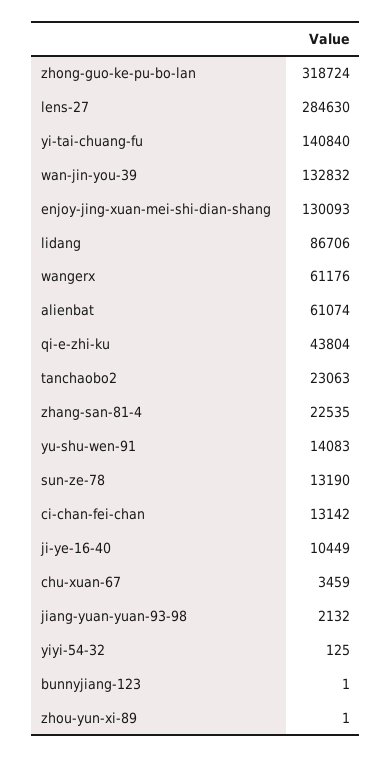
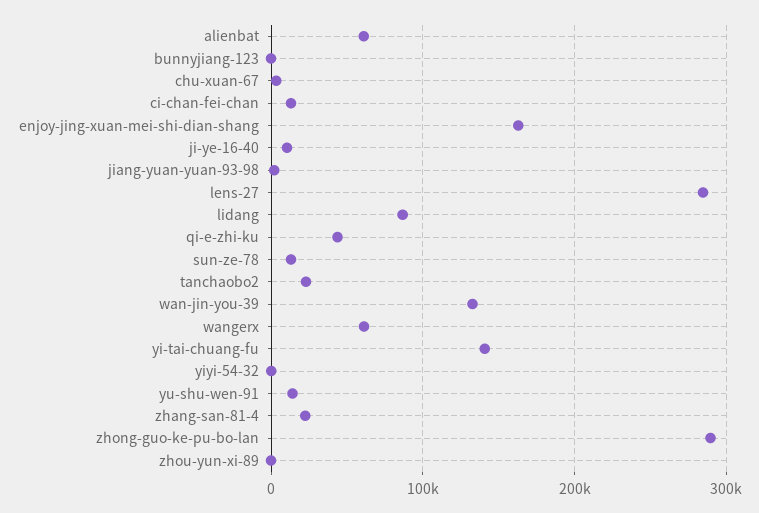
  {
-   "zhong-guo-ke-pu-bo-lan": 318724,
+   "zhong-guo-ke-pu-bo-lan": 290000,
    "lens-27": 284630,
    "yi-tai-chuang-fu": 140840,
    "wan-jin-you-39": 132832,
-   "enjoy-jing-xuan-mei-shi-dian-shang": 130093,
+   "enjoy-jing-xuan-mei-shi-dian-shang": 160000,
    "lidang": 86706,
    "wangerx": 61176,
    "alienbat": 61074,
    "qi-e-zhi-ku": 43804,
    "tanchaobo2": 23063,
    "zhang-san-81-4": 22535,
    "yu-shu-wen-91": 14083,
    "sun-ze-78": 13190,
    "ci-chan-fei-chan": 13142,
    "ji-ye-16-40": 10449,
    "chu-xuan-67": 3459,
    "jiang-yuan-yuan-93-98": 2132,
    "yiyi-54-32": 125,
    "bunnyjiang-123": 1,
    "zhou-yun-xi-89": 1
  }

